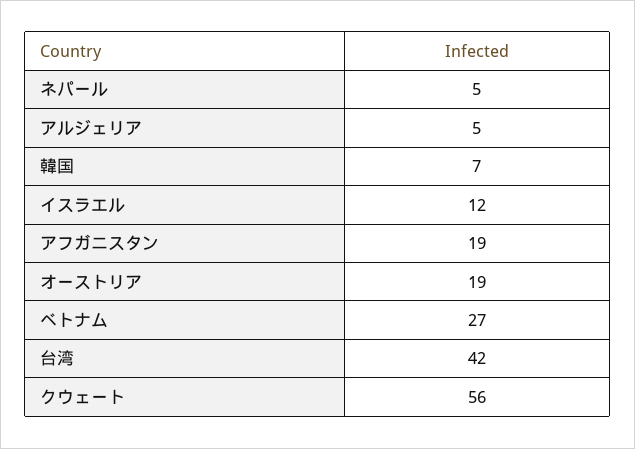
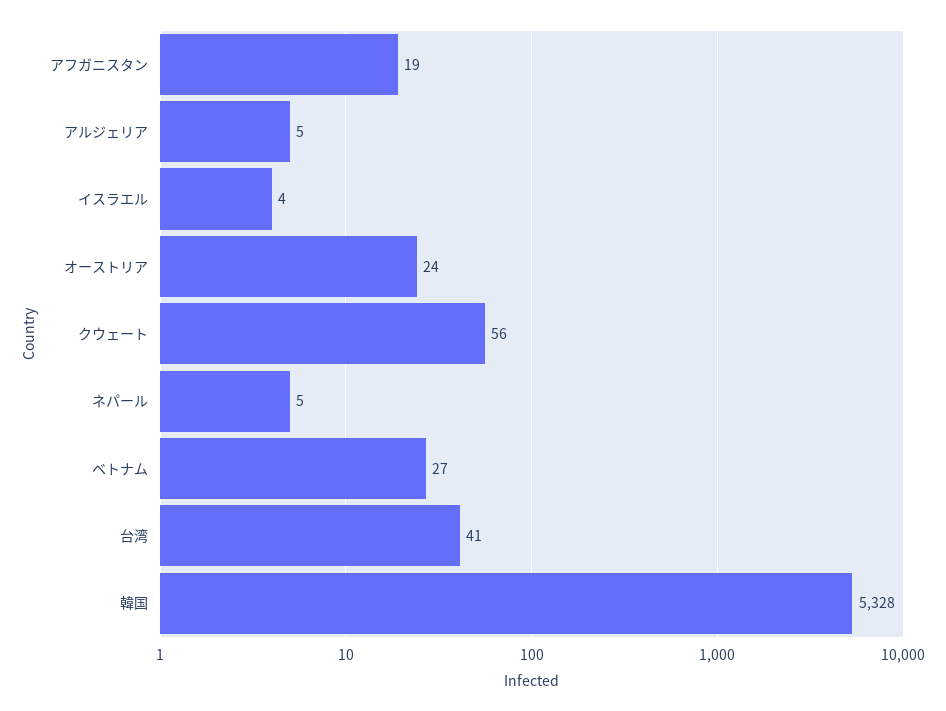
  {
    "ネパール": 5,
    "アルジェリア": 5,
-   "韓国": 7,
+   "韓国": 5328,
-   "イスラエル": 12,
+   "イスラエル": 4,
    "アフガニスタン": 19,
-   "オーストリア": 19,
+   "オーストリア": 24,
    "ベトナム": 27,
-   "台湾": 42,
+   "台湾": 41,
    "クウェート": 56
  }

